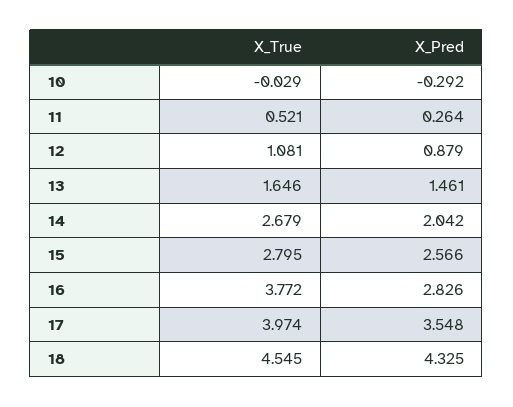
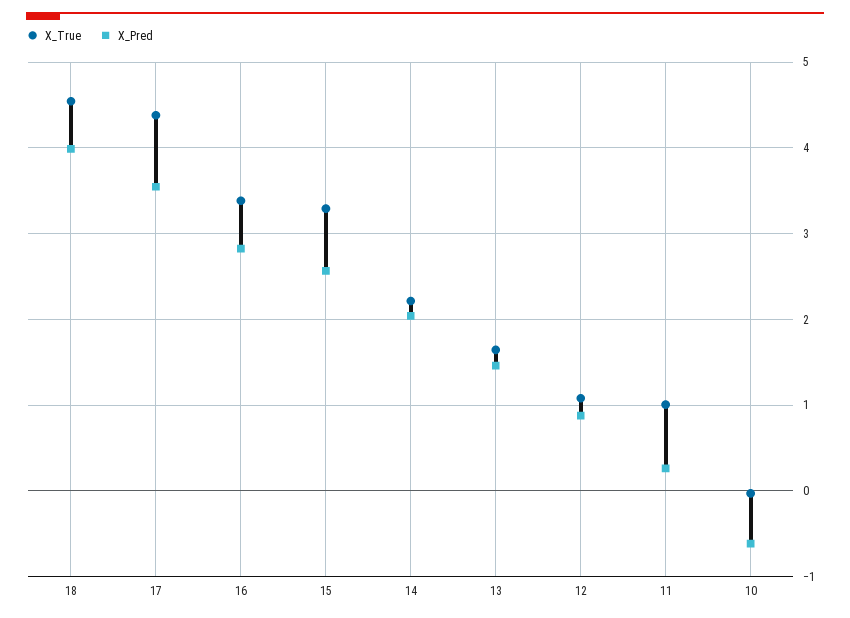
  {
    "X_True": {
      "10": -0.029,
-     "11": 0.521,
+     "11": 1,
      "12": 1.081,
      "13": 1.646,
-     "14": 2.679,
+     "14": 2.2,
-     "15": 2.795,
+     "15": 3.3,
-     "16": 3.772,
+     "16": 3.4,
-     "17": 3.974,
+     "17": 4.4,
      "18": 4.545
    },
    "X_Pred": {
-     "10": -0.292,
+     "10": -0.6,
      "11": 0.264,
      "12": 0.879,
      "13": 1.461,
      "14": 2.042,
      "15": 2.566,
      "16": 2.826,
      "17": 3.548,
-     "18": 4.325
+     "18": 4
    }
  }

